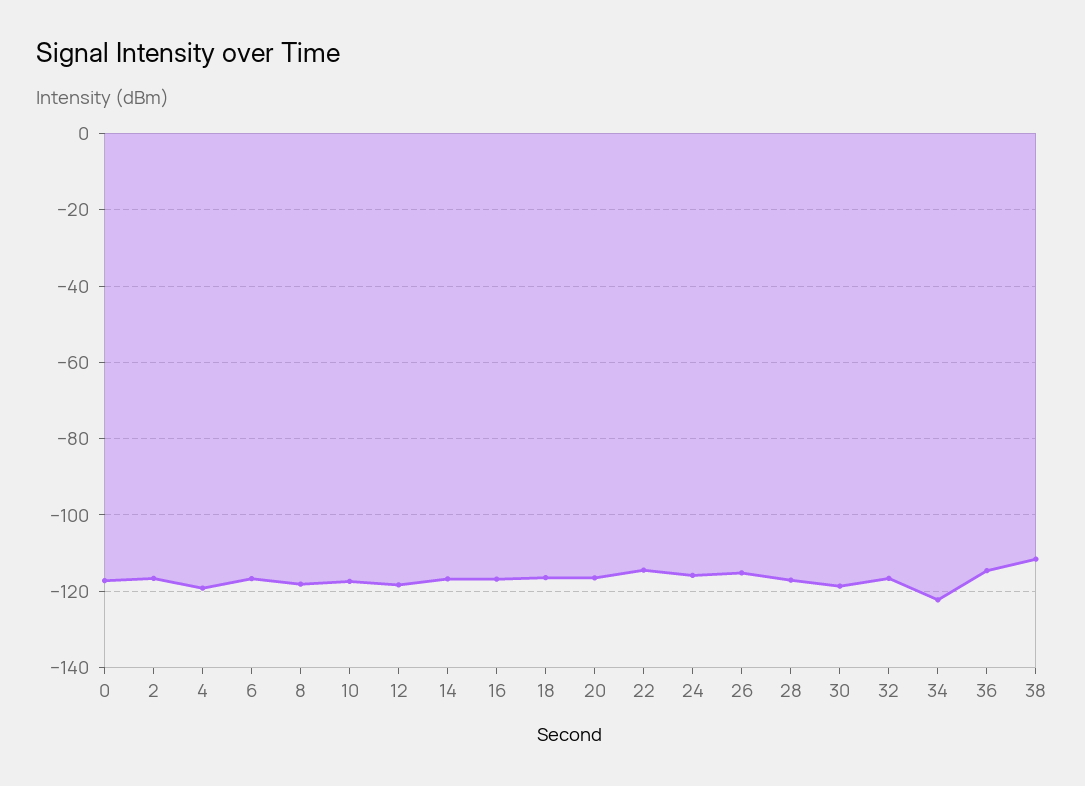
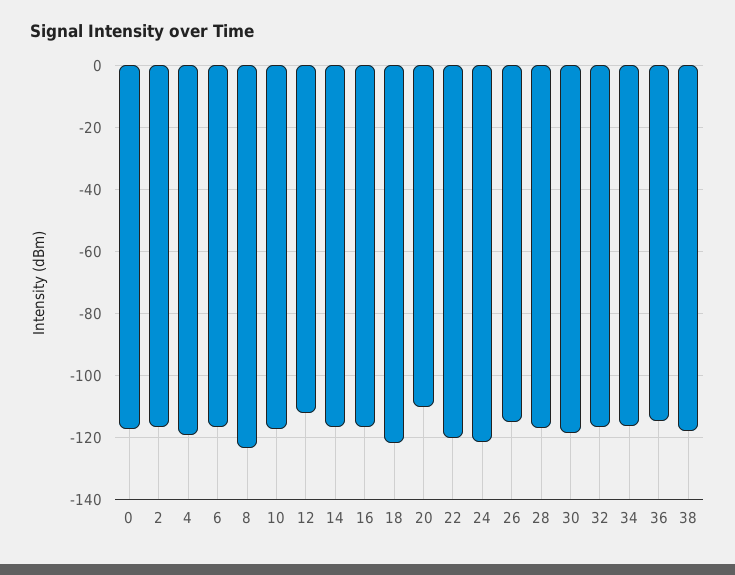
  {
    "0": -118,
    "2": -116,
    "4": -120,
    "6": -116,
-   "8": -118,
+   "8": -124,
    "10": -118,
-   "12": -118,
+   "12": -112,
    "14": -116,
    "16": -116,
-   "18": -116,
+   "18": -122,
-   "20": -116,
+   "20": -110,
-   "22": -114,
+   "22": -120,
-   "24": -116,
+   "24": -122,
    "26": -116,
    "28": -118,
    "30": -118,
    "32": -116,
-   "34": -122,
+   "34": -116,
    "36": -114,
-   "38": -112
+   "38": -118
  }

